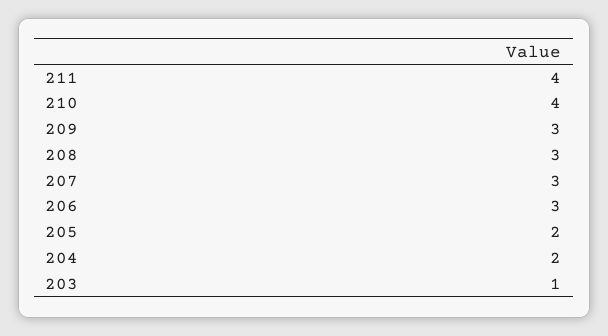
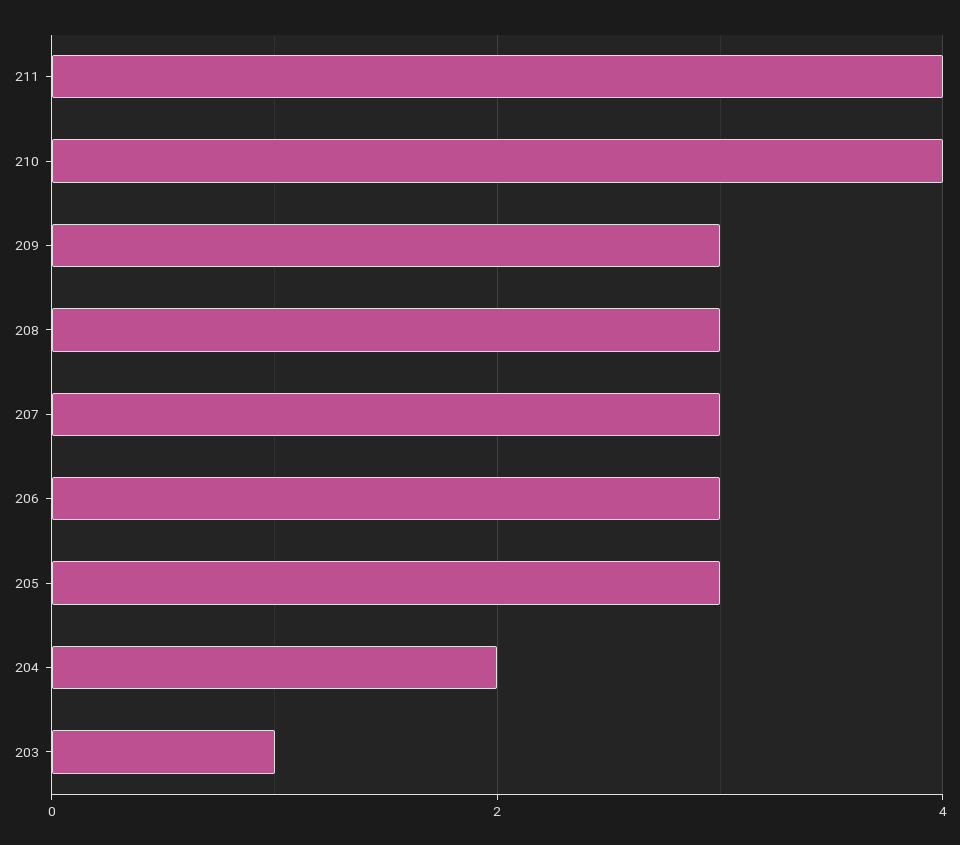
  {
    "211": 4,
    "210": 4,
    "209": 3,
    "208": 3,
    "207": 3,
    "206": 3,
-   "205": 2,
+   "205": 3,
    "204": 2,
    "203": 1
  }

